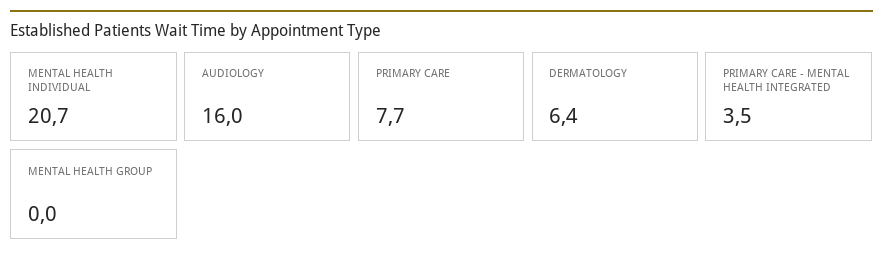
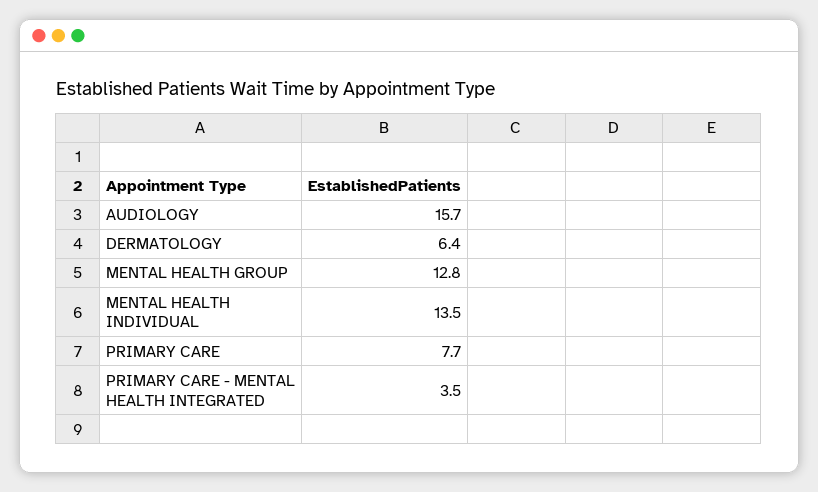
  {
-   "MENTAL HEALTH INDIVIDUAL": 20.7,
+   "MENTAL HEALTH INDIVIDUAL": 13.5,
-   "AUDIOLOGY": 16,
+   "AUDIOLOGY": 15.7,
    "PRIMARY CARE": 7.7,
    "DERMATOLOGY": 6.4,
    "PRIMARY CARE - MENTAL HEALTH INTEGRATED": 3.5,
-   "MENTAL HEALTH GROUP": 0
+   "MENTAL HEALTH GROUP": 12.8
  }

